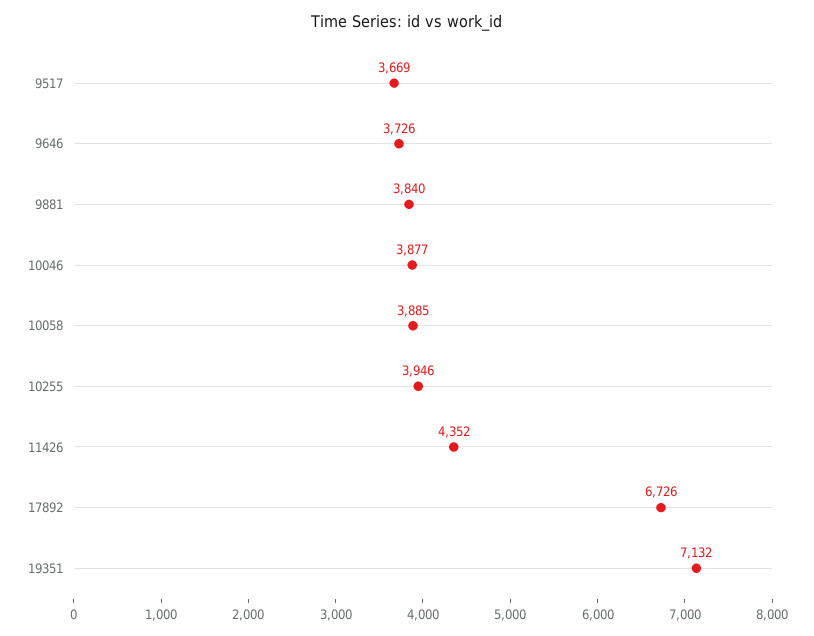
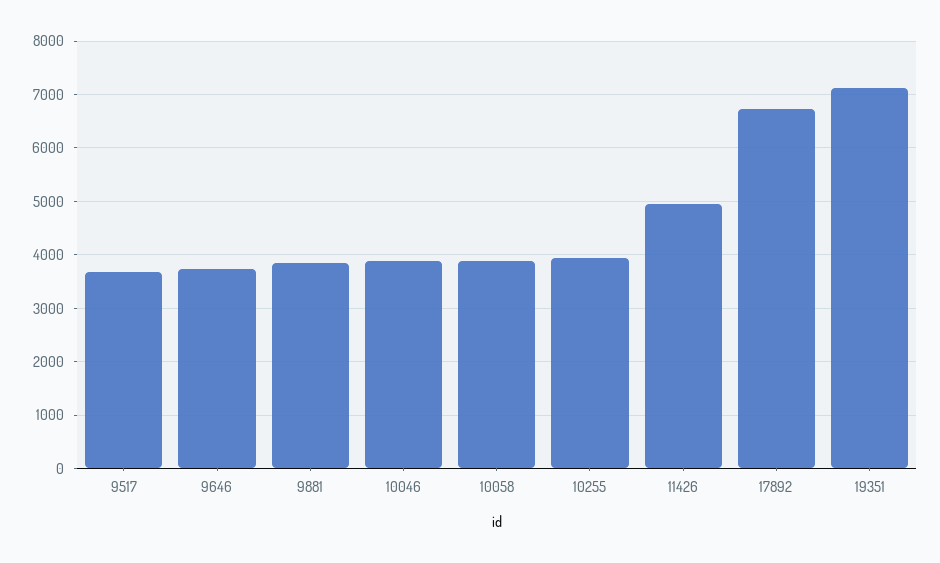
  {
    "9517": 3669,
    "9646": 3726,
    "9881": 3840,
    "10046": 3877,
    "10058": 3885,
    "10255": 3946,
-   "11426": 4352,
+   "11426": 5000,
    "17892": 6726,
    "19351": 7132
  }

